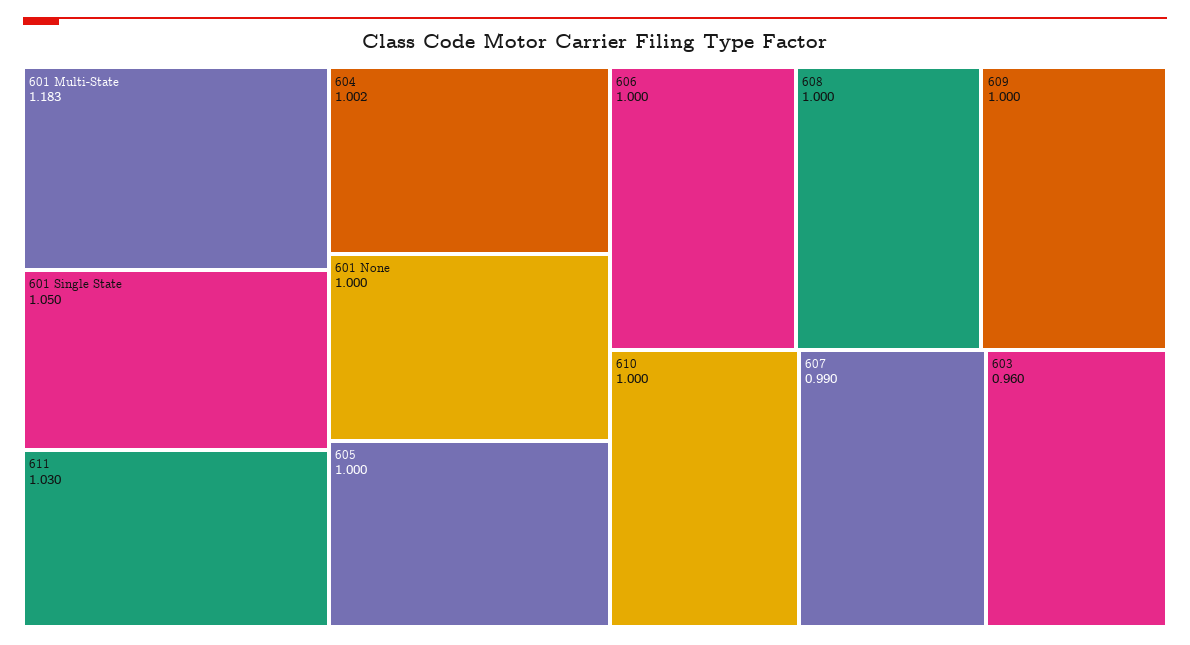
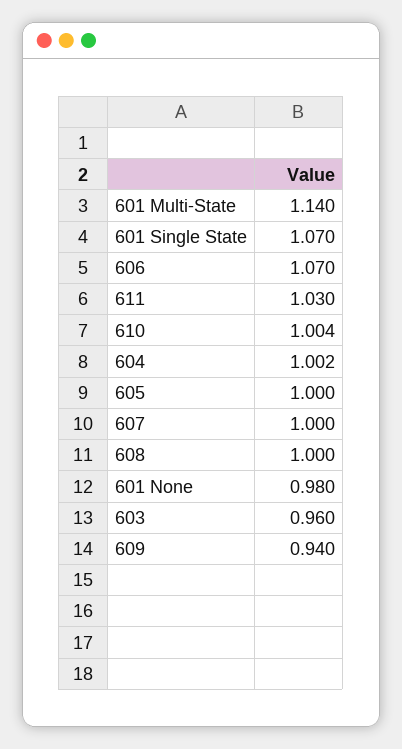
  {
-   "601 Multi-State": 1.183,
+   "601 Multi-State": 1.14,
-   "601 Single State": 1.05,
+   "601 Single State": 1.07,
    "611": 1.03,
    "604": 1.002,
-   "601 None": 1,
+   "601 None": 0.98,
    "605": 1,
-   "606": 1,
+   "606": 1.07,
    "608": 1,
-   "609": 1,
+   "609": 0.94,
-   "610": 1,
+   "610": 1.004,
-   "607": 0.99,
+   "607": 1,
    "603": 0.96
  }

